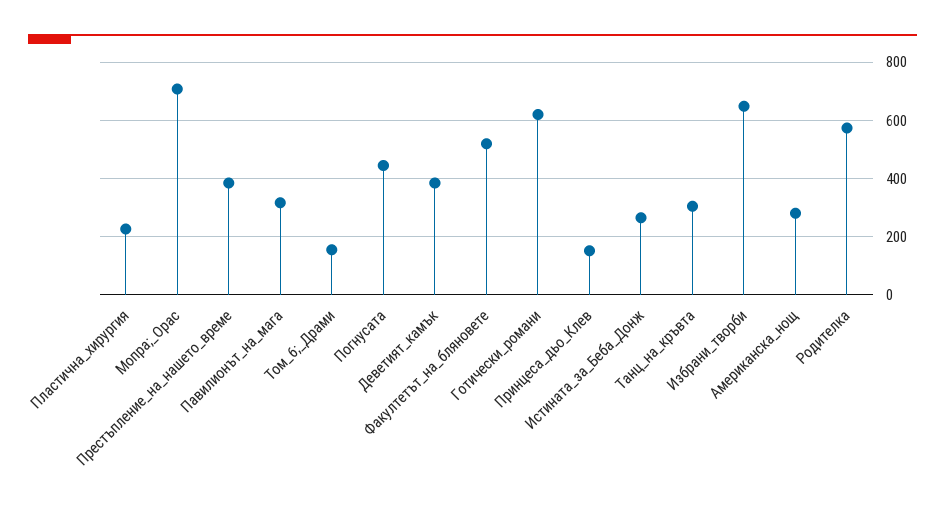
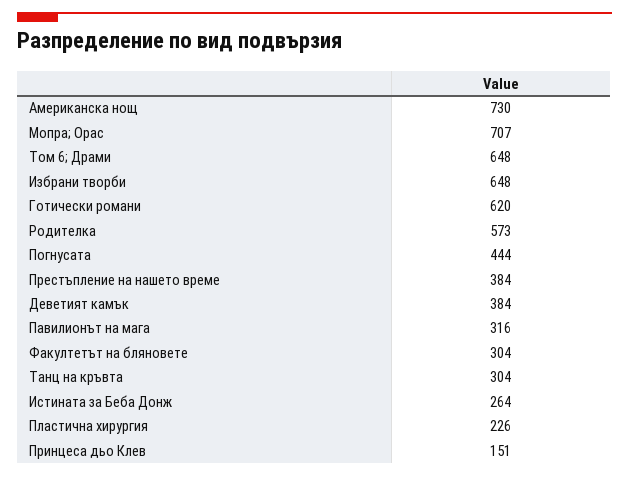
  {
    "Пластична_хирургия": 226,
    "Мопра;_Орас": 707,
    "Престъпление_на_нашето_време": 384,
    "Павилионът_на_мага": 316,
-   "Том_6;_Драми": 150,
+   "Том_6;_Драми": 648,
    "Погнусата": 444,
    "Деветият_камък": 384,
-   "Факултетът_на_бляновете": 525,
+   "Факултетът_на_бляновете": 304,
    "Готически_романи": 620,
    "Принцеса_дьо_Клев": 151,
    "Истината_за_Беба_Донж": 264,
    "Танц_на_кръвта": 304,
    "Избрани_творби": 648,
-   "Американска_нощ": 275,
+   "Американска_нощ": 730,
    "Родителка": 573
  }

